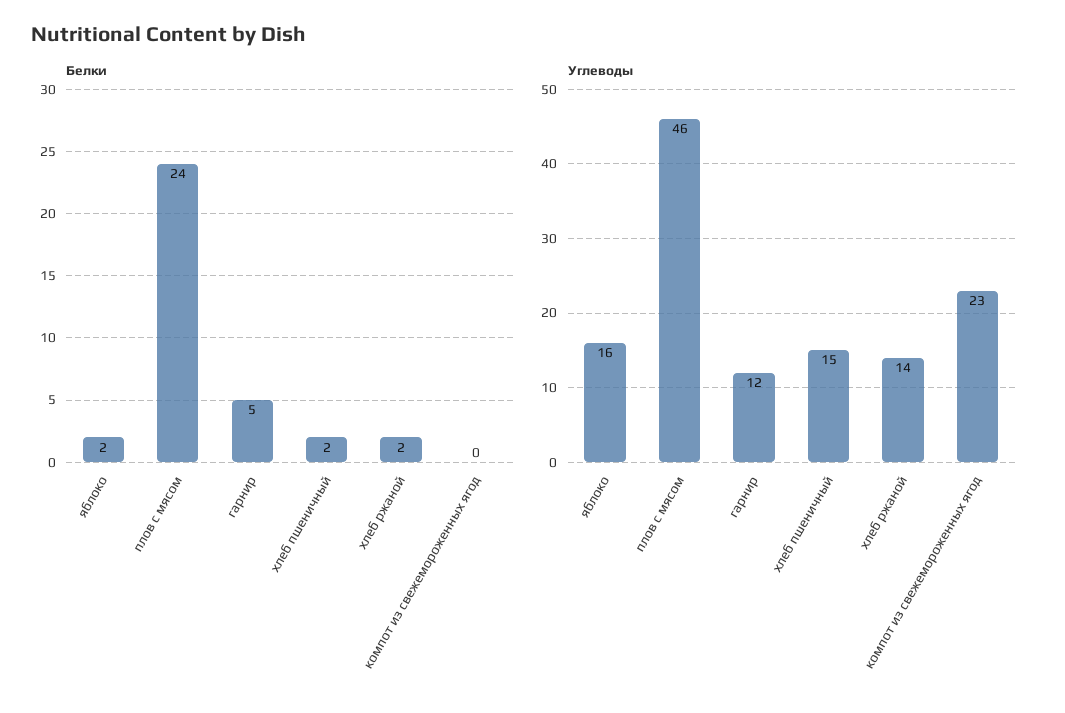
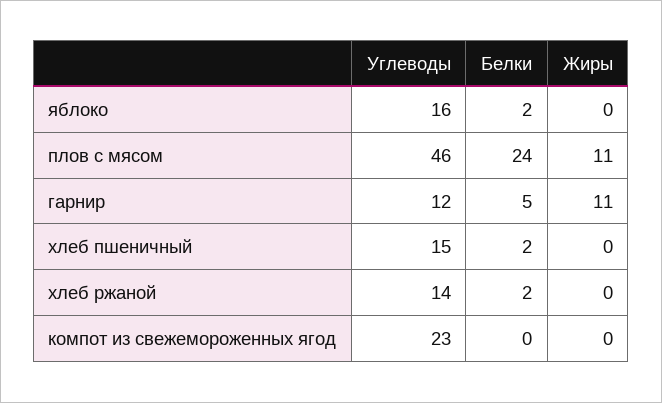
  {
    "Белки": {
      "яблоко": 2,
      "плов с мясом": 24,
      "гарнир": 5,
      "хлеб пшеничный": 2,
      "хлеб ржаной": 2,
      "компот из свежемороженных ягод": 0
    },
    "Углеводы": {
      "яблоко": 16,
      "плов с мясом": 46,
      "гарнир": 12,
      "хлеб пшеничный": 15,
      "хлеб ржаной": 14,
      "компот из свежемороженных ягод": 23
-   }
+   },
+   "Жиры": {
+     "яблоко": 0,
+     "плов с мясом": 11,
+     "гарнир": 11,
+     "хлеб пшеничный": 0,
+     "хлеб ржаной": 0,
+     "компот из свежемороженных ягод": 0
+   }
  }

